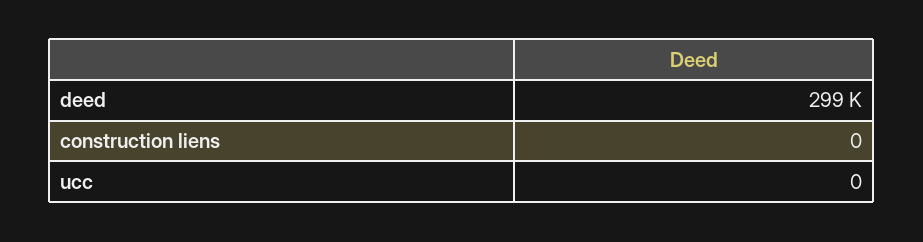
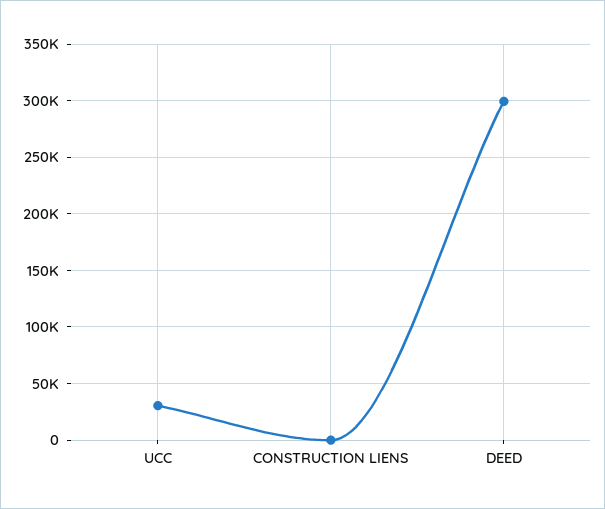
  {
    "deed": 299000,
    "construction liens": 0,
-   "ucc": 0
+   "ucc": 30000
  }

